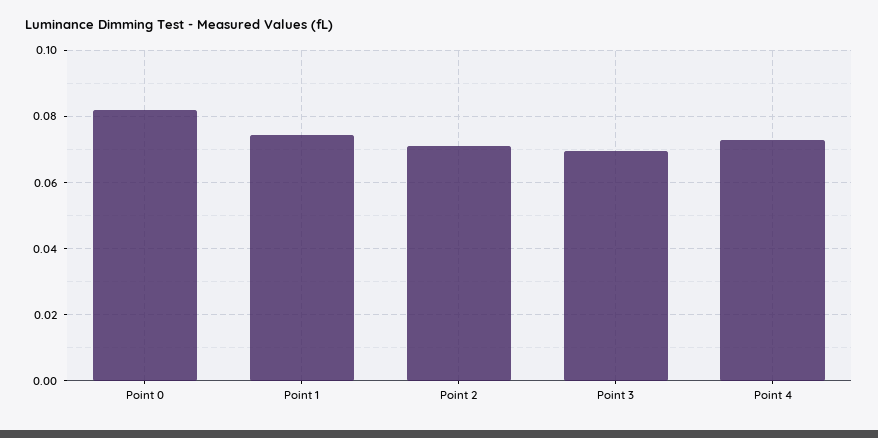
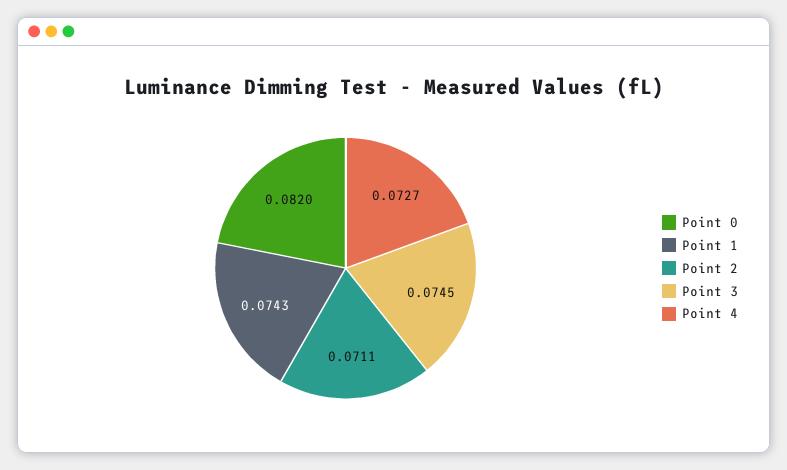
  {
    "Point 0": 0.082,
    "Point 1": 0.0743,
    "Point 2": 0.0711,
-   "Point 3": 0.07,
+   "Point 3": 0.0745,
    "Point 4": 0.0727
  }

